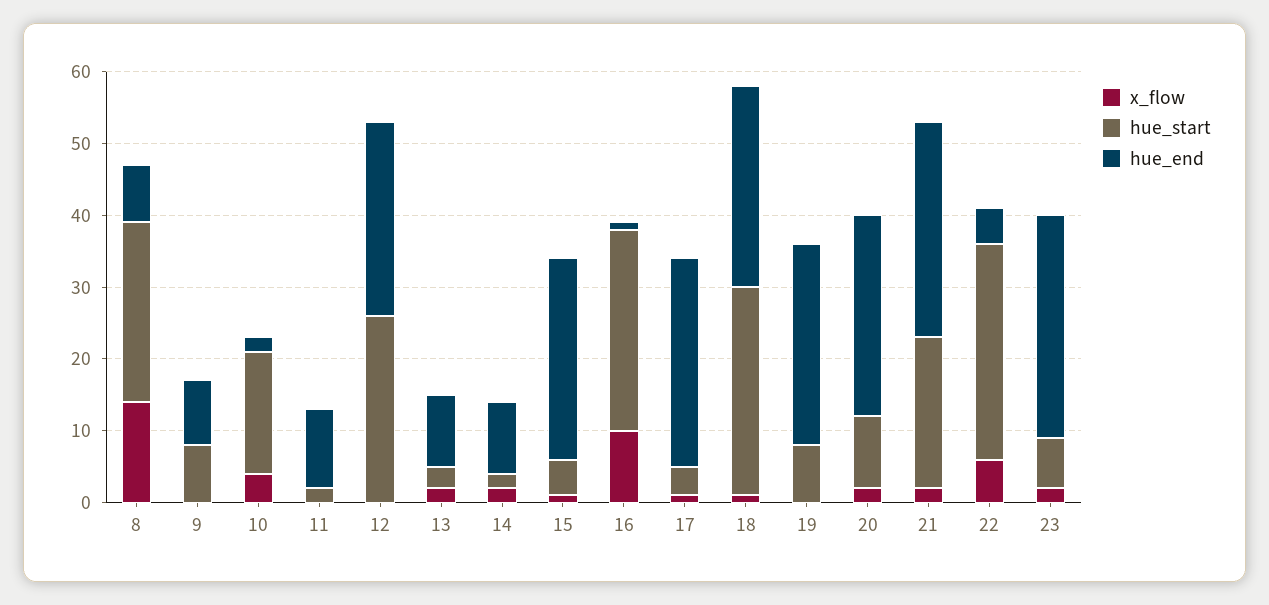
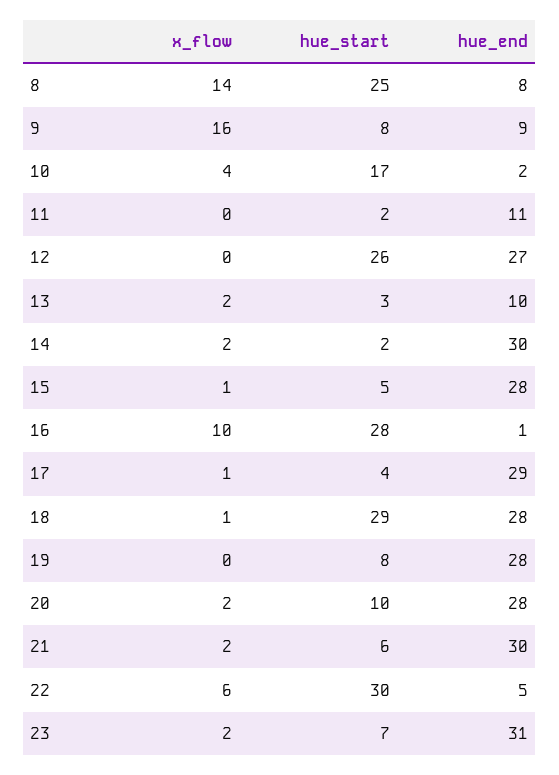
  {
    "x_flow": {
      "8": 14,
-     "9": 0,
+     "9": 16,
      "10": 4,
      "11": 0,
      "12": 0,
      "13": 2,
      "14": 2,
      "15": 1,
      "16": 10,
      "17": 1,
      "18": 1,
      "19": 0,
      "20": 2,
      "21": 2,
      "22": 6,
      "23": 2
    },
    "hue_start": {
      "8": 25,
      "9": 8,
      "10": 17,
      "11": 2,
      "12": 26,
      "13": 3,
      "14": 2,
      "15": 5,
      "16": 28,
      "17": 4,
      "18": 29,
      "19": 8,
      "20": 10,
-     "21": 20,
+     "21": 6,
      "22": 30,
      "23": 7
    },
    "hue_end": {
      "8": 8,
      "9": 9,
      "10": 2,
      "11": 11,
      "12": 27,
      "13": 10,
-     "14": 10,
+     "14": 30,
      "15": 28,
      "16": 1,
      "17": 29,
      "18": 28,
      "19": 28,
      "20": 28,
      "21": 30,
      "22": 5,
      "23": 31
    }
  }

